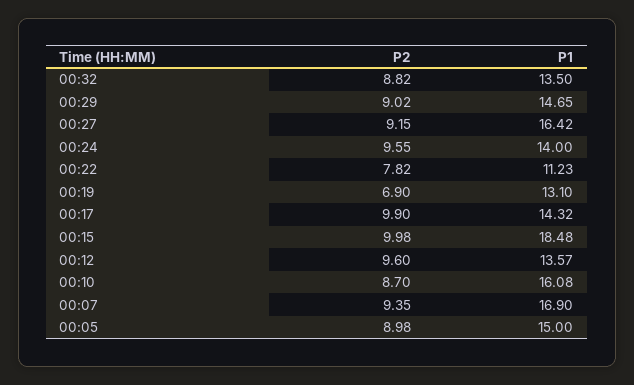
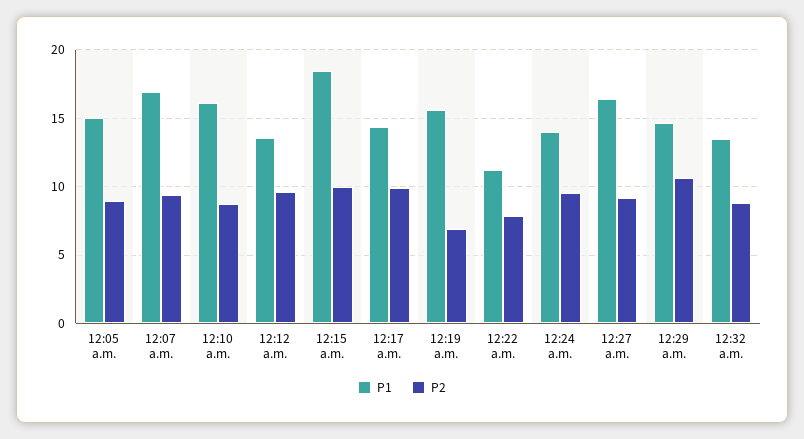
  {
    "P2": {
      "00:32": 8.82,
-     "00:29": 9.02,
+     "00:29": 10.5,
      "00:27": 9.15,
      "00:24": 9.55,
      "00:22": 7.82,
      "00:19": 6.9,
      "00:17": 9.9,
      "00:15": 9.98,
      "00:12": 9.6,
      "00:10": 8.7,
      "00:07": 9.35,
      "00:05": 8.98
    },
    "P1": {
      "00:32": 13.5,
      "00:29": 14.65,
      "00:27": 16.42,
      "00:24": 14,
      "00:22": 11.23,
-     "00:19": 13.1,
+     "00:19": 15.5,
      "00:17": 14.32,
      "00:15": 18.48,
      "00:12": 13.57,
      "00:10": 16.08,
      "00:07": 16.9,
      "00:05": 15
    }
  }

